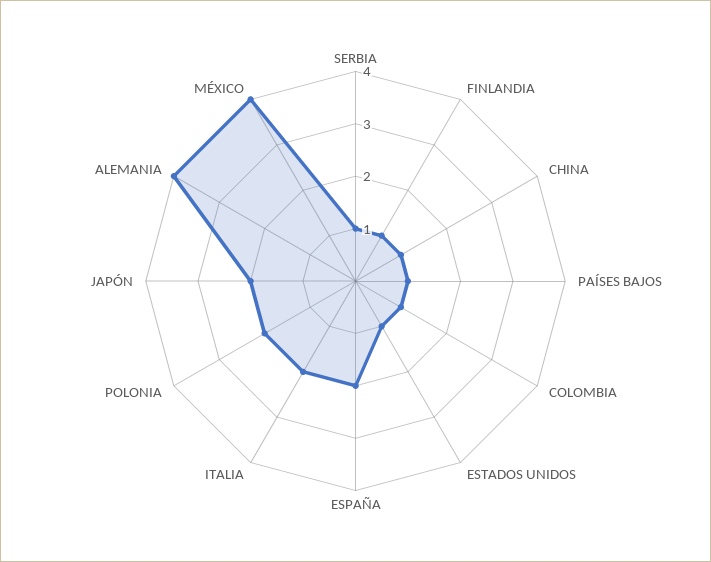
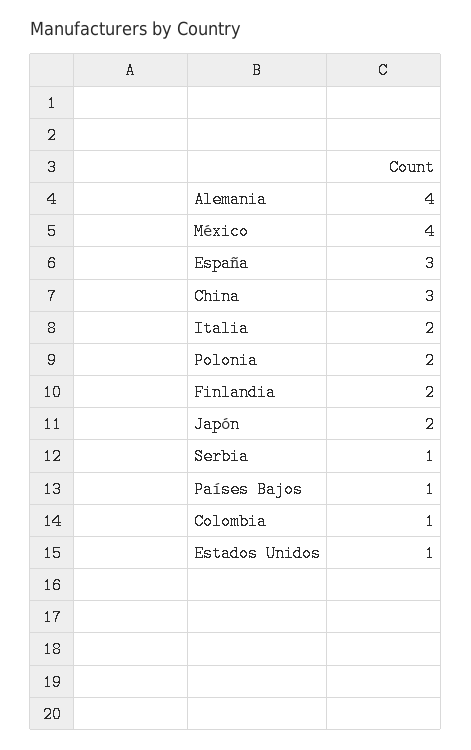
  {
    "SERBIA": 1,
-   "FINLANDIA": 1,
+   "FINLANDIA": 2,
-   "CHINA": 1,
+   "CHINA": 3,
    "PAÍSES BAJOS": 1,
    "COLOMBIA": 1,
    "ESTADOS UNIDOS": 1,
-   "ESPAÑA": 2,
+   "ESPAÑA": 3,
    "ITALIA": 2,
    "POLONIA": 2,
    "JAPÓN": 2,
    "ALEMANIA": 4,
    "MÉXICO": 4
  }

